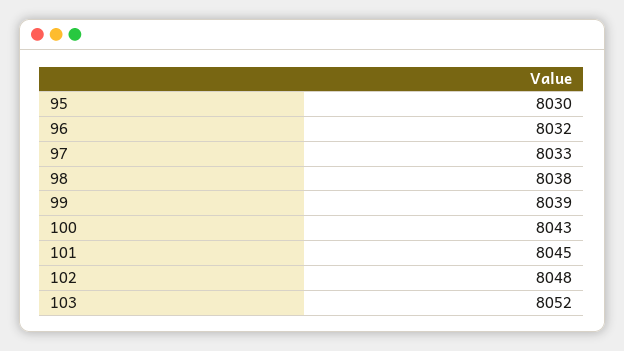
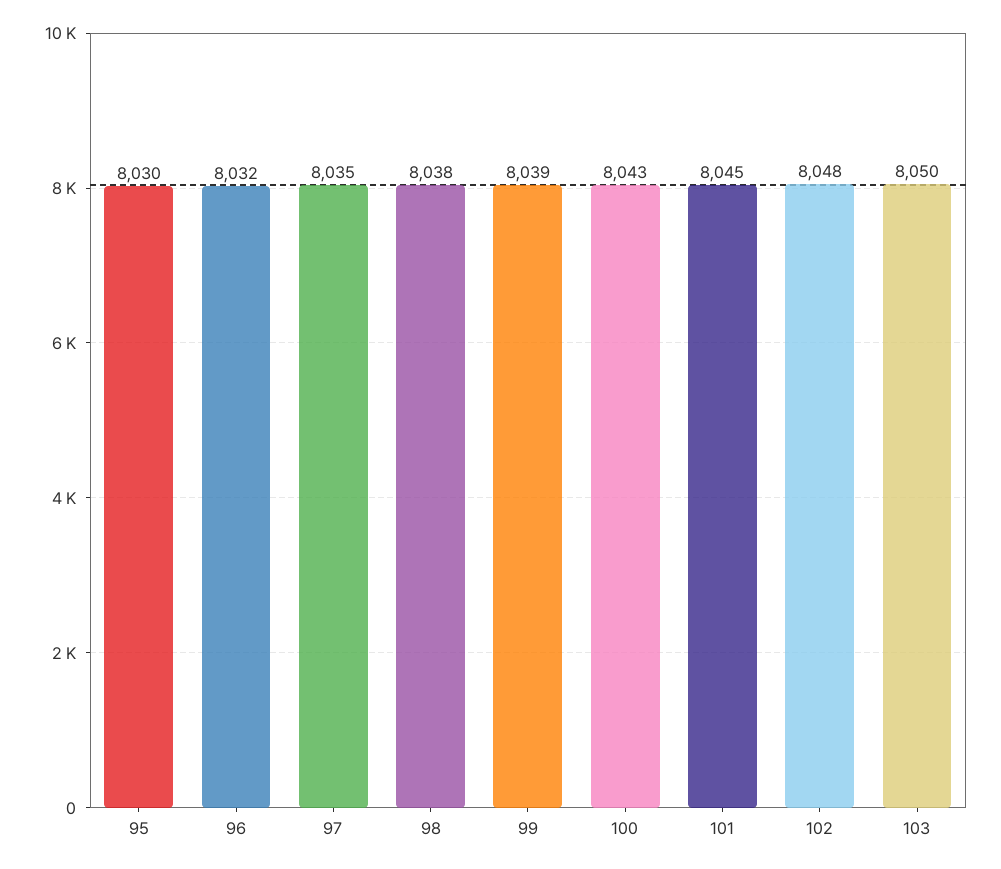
  {
    "95": 8030,
    "96": 8032,
-   "97": 8033,
+   "97": 8035,
    "98": 8038,
    "99": 8039,
    "100": 8043,
    "101": 8045,
    "102": 8048,
-   "103": 8052
+   "103": 8050
  }

